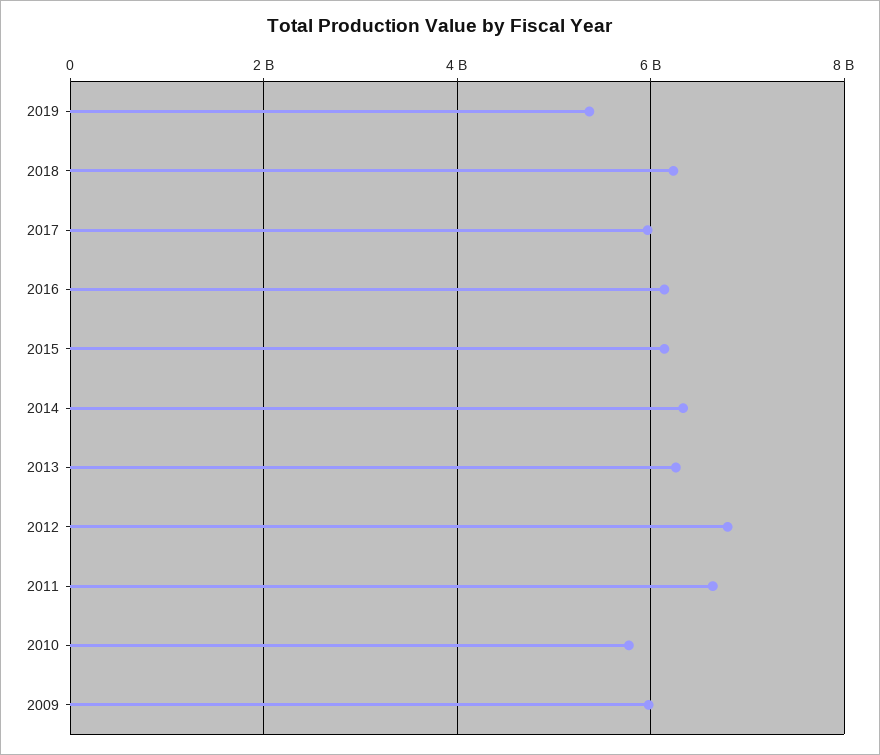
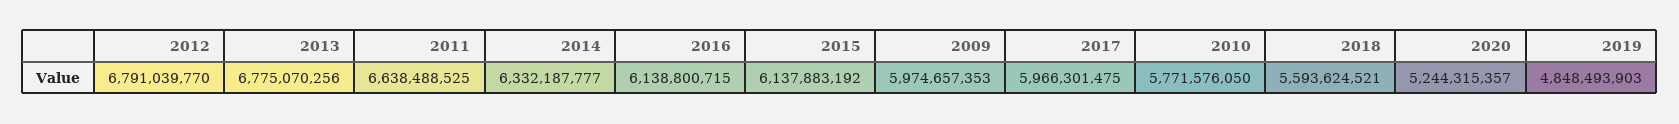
  {
-   "2019": 5400000000,
+   "2019": 4848493903,
-   "2018": 6200000000,
+   "2018": 5593624521,
    "2017": 5966301475,
    "2016": 6138800715,
    "2015": 6137883192,
    "2014": 6332187777,
-   "2013": 6200000000,
+   "2013": 6775070256,
    "2012": 6791039770,
    "2011": 6638488525,
    "2010": 5771576050,
-   "2009": 5974657353
+   "2009": 5974657353,
+   "2020": 5244315357
  }

